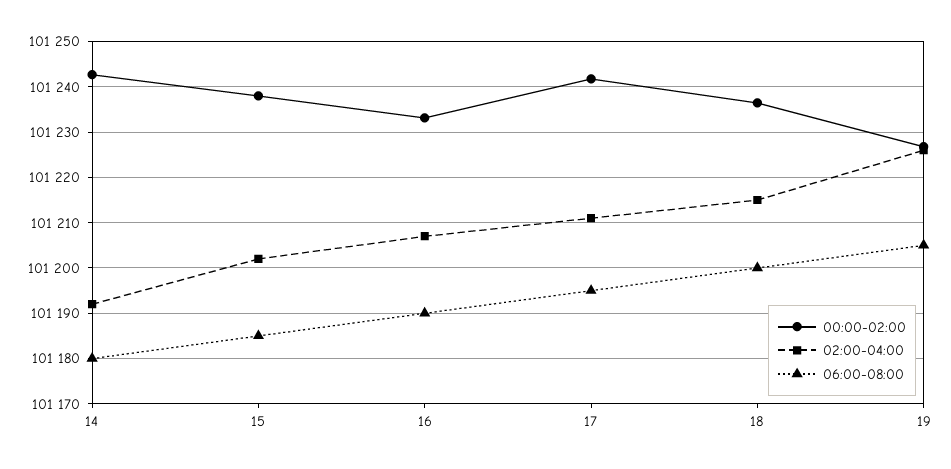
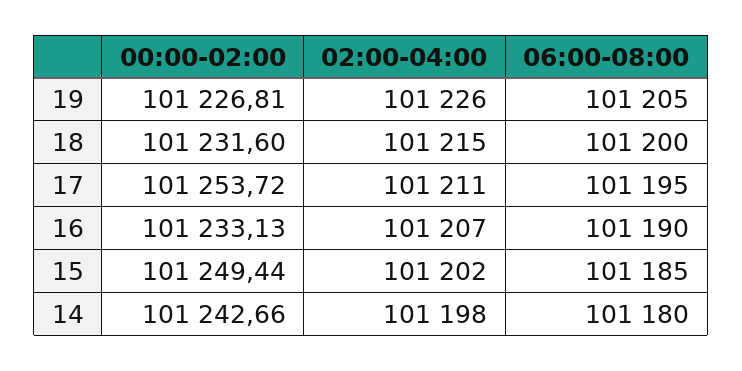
  {
    "00:00-02:00": {
      "14": 101242.66,
-     "15": 101238,
+     "15": 101249.44,
      "16": 101233.13,
-     "17": 101242,
+     "17": 101253.72,
-     "18": 101236,
+     "18": 101231.6,
      "19": 101226.81
    },
    "02:00-04:00": {
-     "14": 101192,
+     "14": 101198,
      "15": 101202,
      "16": 101207,
      "17": 101211,
      "18": 101215,
      "19": 101226
    },
    "06:00-08:00": {
      "14": 101180,
      "15": 101185,
      "16": 101190,
      "17": 101195,
      "18": 101200,
      "19": 101205
    }
  }

